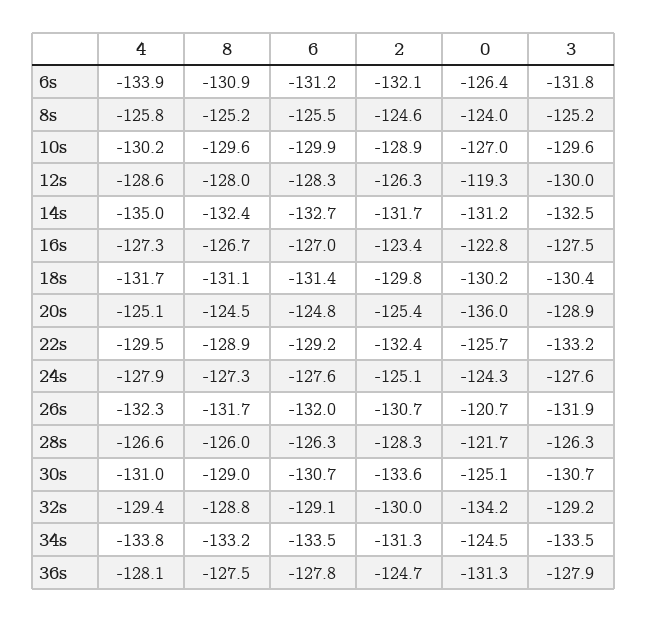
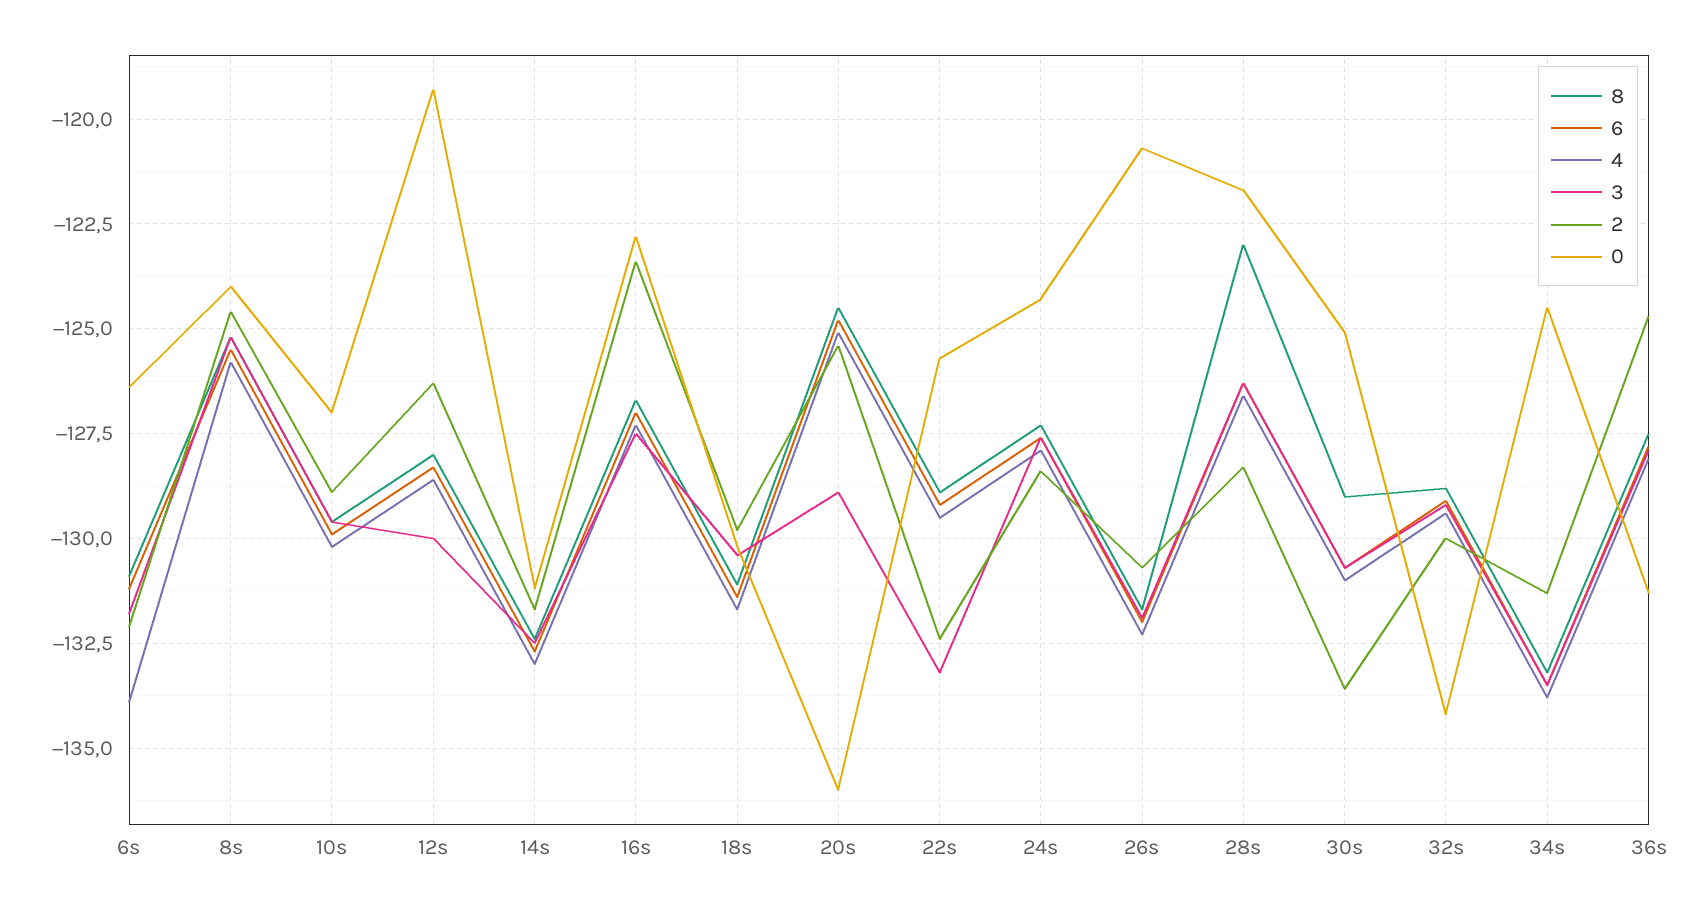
  {
    "4": {
      "6s": -133.9,
      "8s": -125.8,
      "10s": -130.2,
      "12s": -128.6,
-     "14s": -135,
+     "14s": -133,
      "16s": -127.3,
      "18s": -131.7,
      "20s": -125.1,
      "22s": -129.5,
      "24s": -127.9,
      "26s": -132.3,
      "28s": -126.6,
      "30s": -131,
      "32s": -129.4,
      "34s": -133.8,
      "36s": -128.1
    },
    "8": {
      "6s": -130.9,
      "8s": -125.2,
      "10s": -129.6,
      "12s": -128,
      "14s": -132.4,
      "16s": -126.7,
      "18s": -131.1,
      "20s": -124.5,
      "22s": -128.9,
      "24s": -127.3,
      "26s": -131.7,
-     "28s": -126,
+     "28s": -123,
      "30s": -129,
      "32s": -128.8,
      "34s": -133.2,
      "36s": -127.5
    },
    "6": {
      "6s": -131.2,
      "8s": -125.5,
      "10s": -129.9,
      "12s": -128.3,
      "14s": -132.7,
      "16s": -127,
      "18s": -131.4,
      "20s": -124.8,
      "22s": -129.2,
      "24s": -127.6,
      "26s": -132,
      "28s": -126.3,
      "30s": -130.7,
      "32s": -129.1,
      "34s": -133.5,
      "36s": -127.8
    },
    "2": {
      "6s": -132.1,
      "8s": -124.6,
      "10s": -128.9,
      "12s": -126.3,
      "14s": -131.7,
      "16s": -123.4,
      "18s": -129.8,
      "20s": -125.4,
      "22s": -132.4,
-     "24s": -125.1,
+     "24s": -128.5,
      "26s": -130.7,
      "28s": -128.3,
      "30s": -133.6,
      "32s": -130,
      "34s": -131.3,
      "36s": -124.7
    },
    "0": {
      "6s": -126.4,
      "8s": -124,
      "10s": -127,
      "12s": -119.3,
      "14s": -131.2,
      "16s": -122.8,
      "18s": -130.2,
      "20s": -136,
      "22s": -125.7,
      "24s": -124.3,
      "26s": -120.7,
      "28s": -121.7,
      "30s": -125.1,
      "32s": -134.2,
      "34s": -124.5,
      "36s": -131.3
    },
    "3": {
      "6s": -131.8,
      "8s": -125.2,
      "10s": -129.6,
      "12s": -130,
      "14s": -132.5,
      "16s": -127.5,
      "18s": -130.4,
      "20s": -128.9,
      "22s": -133.2,
      "24s": -127.6,
      "26s": -131.9,
      "28s": -126.3,
      "30s": -130.7,
      "32s": -129.2,
      "34s": -133.5,
      "36s": -127.9
    }
  }

